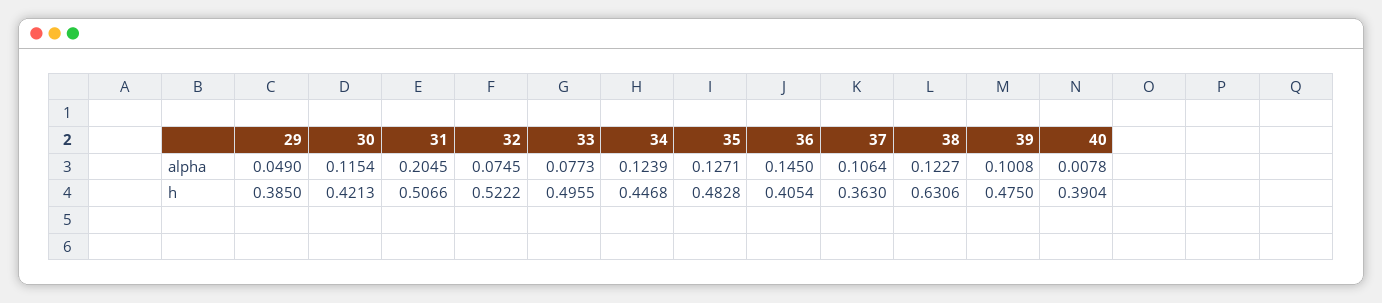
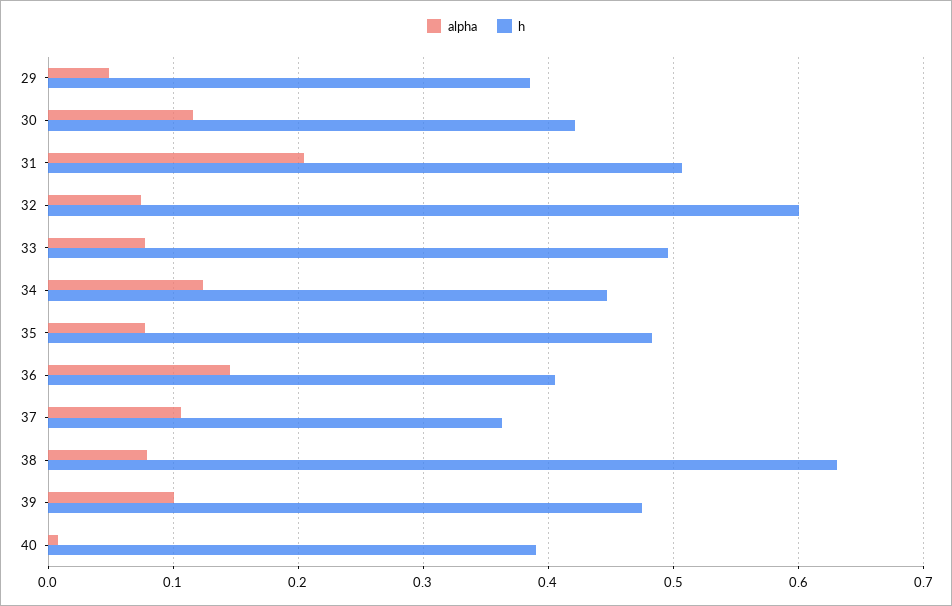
  {
    "alpha": {
      "29": 0.049,
      "30": 0.1154,
      "31": 0.2045,
      "32": 0.0745,
      "33": 0.0773,
      "34": 0.1239,
-     "35": 0.1271,
+     "35": 0.08,
      "36": 0.145,
      "37": 0.1064,
-     "38": 0.1227,
+     "38": 0.08,
      "39": 0.1008,
      "40": 0.0078
    },
    "h": {
      "29": 0.385,
      "30": 0.4213,
      "31": 0.5066,
-     "32": 0.5222,
+     "32": 0.6,
      "33": 0.4955,
      "34": 0.4468,
      "35": 0.4828,
      "36": 0.4054,
      "37": 0.363,
      "38": 0.6306,
      "39": 0.475,
      "40": 0.3904
    }
  }

